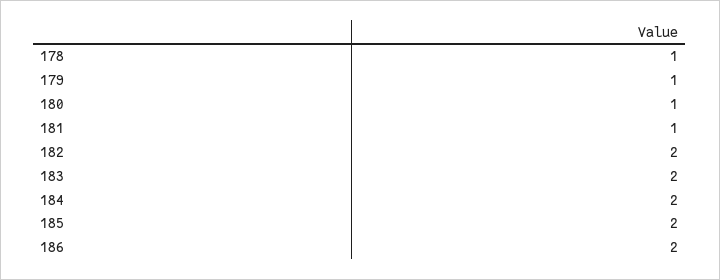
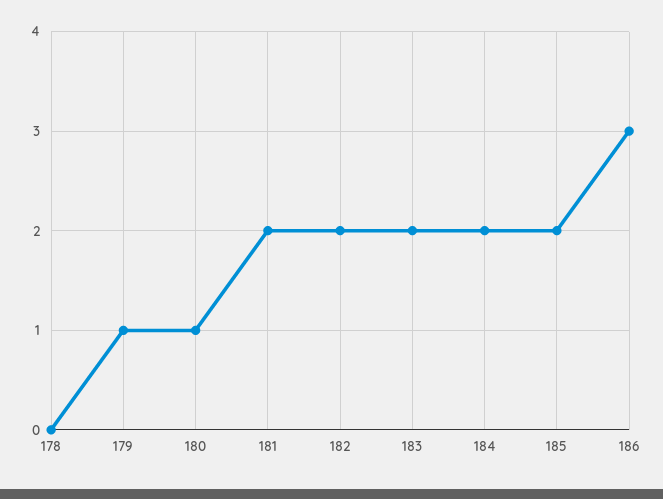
  {
-   "178": 1,
+   "178": 0,
    "179": 1,
    "180": 1,
-   "181": 1,
+   "181": 2,
    "182": 2,
    "183": 2,
    "184": 2,
    "185": 2,
-   "186": 2
+   "186": 3
  }

